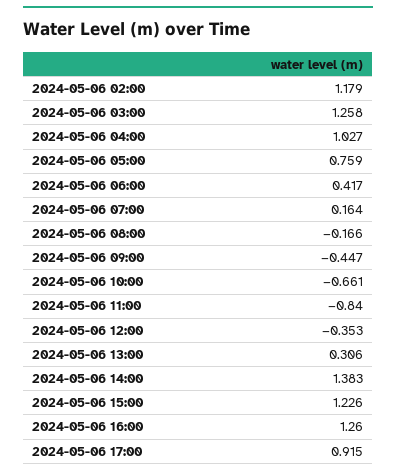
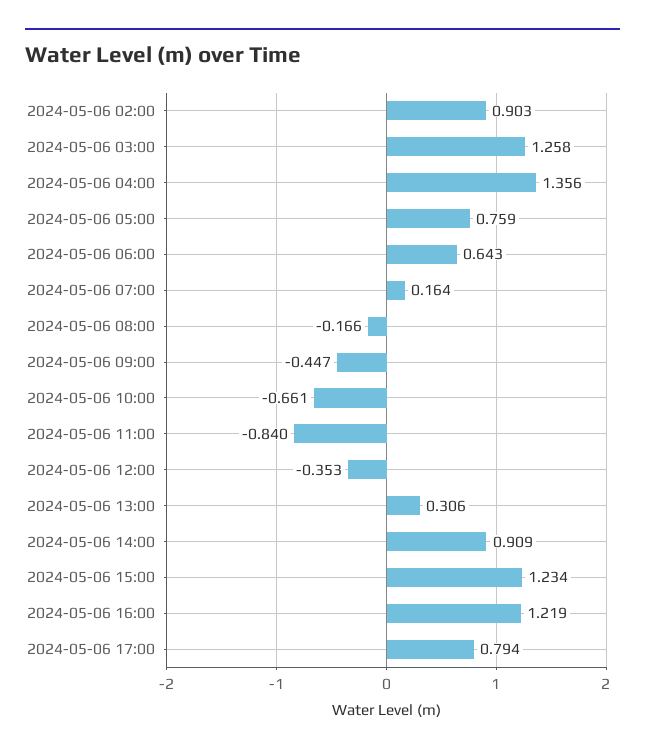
  {
-   "2024-05-06 02:00": 1.179,
+   "2024-05-06 02:00": 0.903,
    "2024-05-06 03:00": 1.258,
-   "2024-05-06 04:00": 1.027,
+   "2024-05-06 04:00": 1.356,
    "2024-05-06 05:00": 0.759,
-   "2024-05-06 06:00": 0.417,
+   "2024-05-06 06:00": 0.643,
    "2024-05-06 07:00": 0.164,
    "2024-05-06 08:00": -0.166,
    "2024-05-06 09:00": -0.447,
    "2024-05-06 10:00": -0.661,
    "2024-05-06 11:00": -0.84,
    "2024-05-06 12:00": -0.353,
    "2024-05-06 13:00": 0.306,
-   "2024-05-06 14:00": 1.383,
+   "2024-05-06 14:00": 0.909,
-   "2024-05-06 15:00": 1.226,
+   "2024-05-06 15:00": 1.234,
-   "2024-05-06 16:00": 1.26,
+   "2024-05-06 16:00": 1.219,
-   "2024-05-06 17:00": 0.915
+   "2024-05-06 17:00": 0.794
  }

